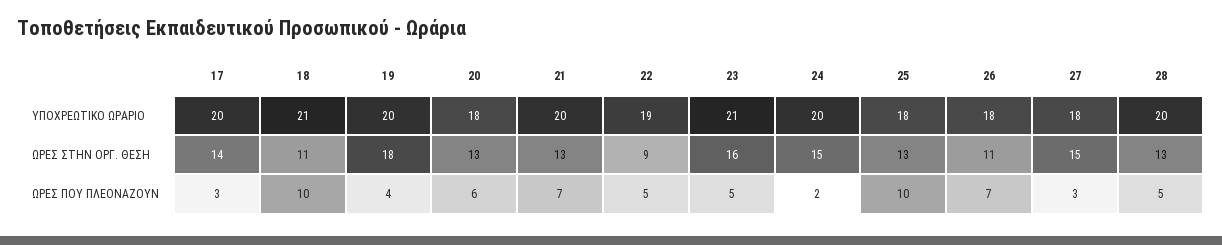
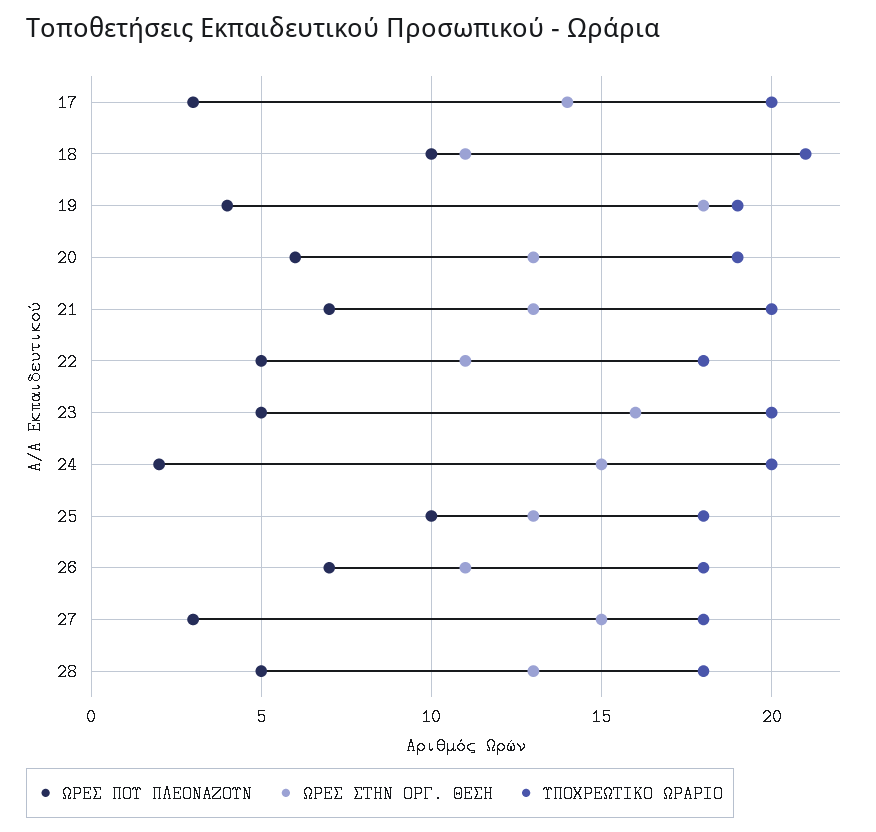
  {
    "ΥΠΟΧΡΕΩΤΙΚΟ ΩΡΑΡΙΟ": {
      "17": 20,
      "18": 21,
-     "19": 20,
+     "19": 19,
-     "20": 18,
+     "20": 19,
      "21": 20,
-     "22": 19,
+     "22": 18,
-     "23": 21,
+     "23": 20,
      "24": 20,
      "25": 18,
      "26": 18,
      "27": 18,
-     "28": 20
+     "28": 18
    },
    "ΩΡΕΣ ΣΤΗΝ ΟΡΓ. ΘΕΣΗ": {
      "17": 14,
      "18": 11,
      "19": 18,
      "20": 13,
      "21": 13,
-     "22": 9,
+     "22": 11,
      "23": 16,
      "24": 15,
      "25": 13,
      "26": 11,
      "27": 15,
      "28": 13
    },
    "ΩΡΕΣ ΠΟΥ ΠΛΕΟΝΑΖΟΥΝ": {
      "17": 3,
      "18": 10,
      "19": 4,
      "20": 6,
      "21": 7,
      "22": 5,
      "23": 5,
      "24": 2,
      "25": 10,
      "26": 7,
      "27": 3,
      "28": 5
    }
  }

